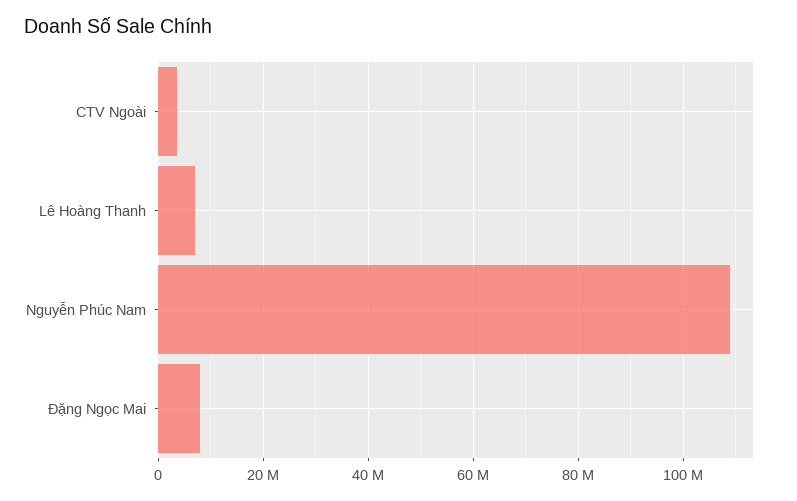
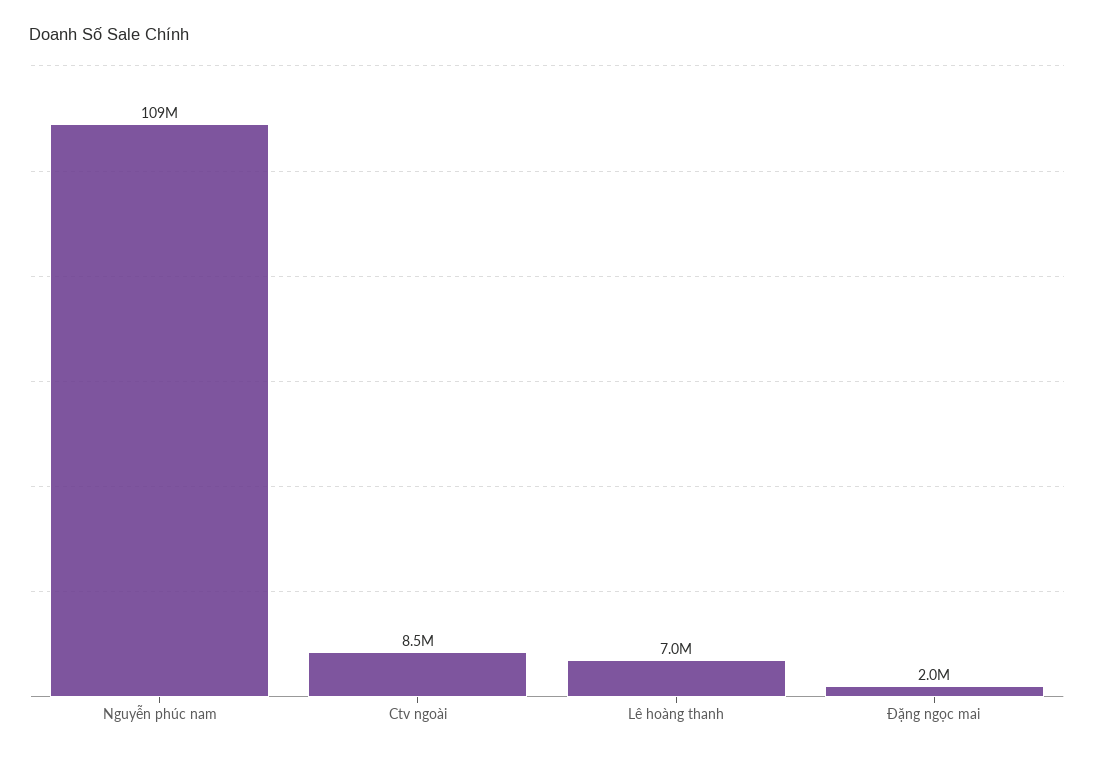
  {
-   "CTV Ngoài": 4000000,
+   "CTV Ngoài": 8500000,
    "Lê Hoàng Thanh": 7000000,
    "Nguyễn Phúc Nam": 109000000,
-   "Đặng Ngọc Mai": 8000000
+   "Đặng Ngọc Mai": 2000000
  }

